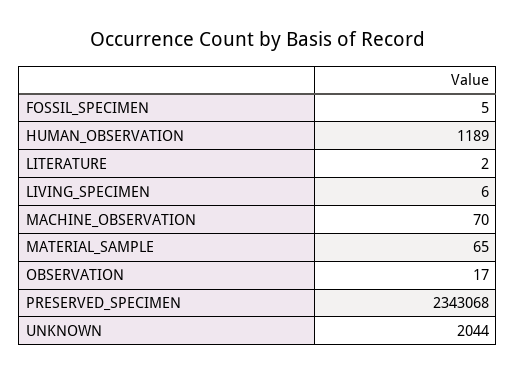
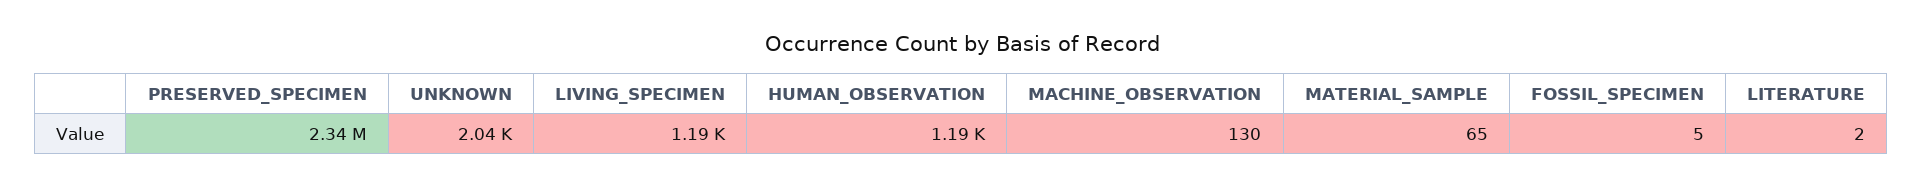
  {
    "FOSSIL_SPECIMEN": 5,
    "HUMAN_OBSERVATION": 1189,
    "LITERATURE": 2,
-   "LIVING_SPECIMEN": 6,
+   "LIVING_SPECIMEN": 1190,
-   "MACHINE_OBSERVATION": 70,
+   "MACHINE_OBSERVATION": 130,
    "MATERIAL_SAMPLE": 65,
-   "OBSERVATION": 17,
    "PRESERVED_SPECIMEN": 2343068,
    "UNKNOWN": 2044
  }

